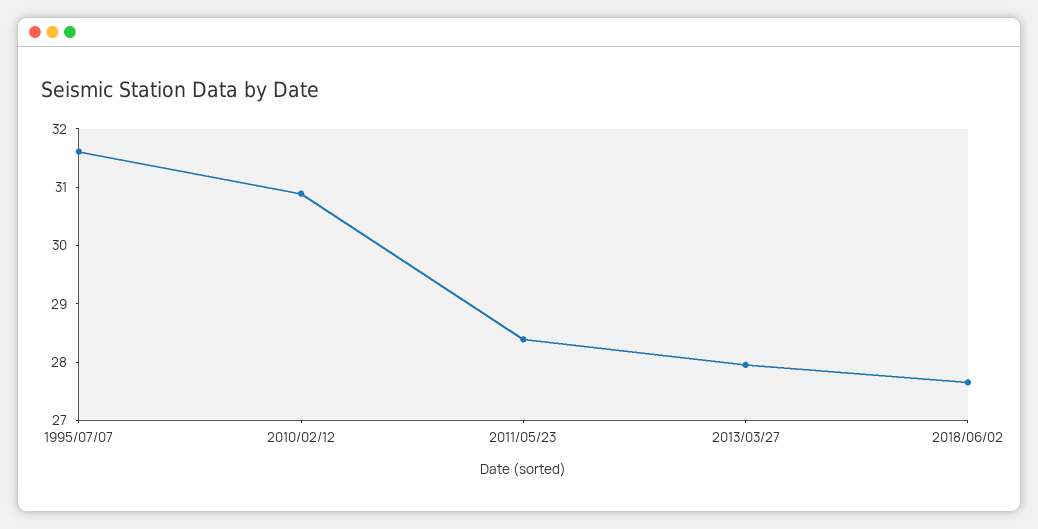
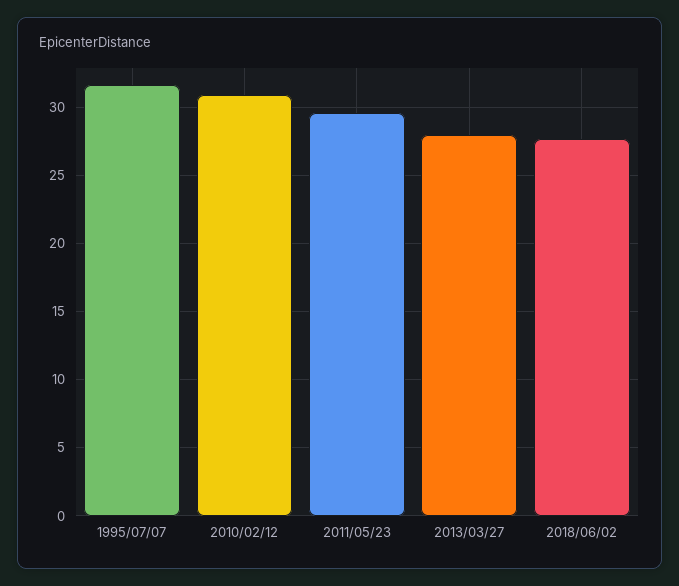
  {
    "1995/07/07": 31.6,
    "2010/02/12": 30.8,
-   "2011/05/23": 28.4,
+   "2011/05/23": 29.5,
    "2013/03/27": 28,
    "2018/06/02": 27.6
  }

